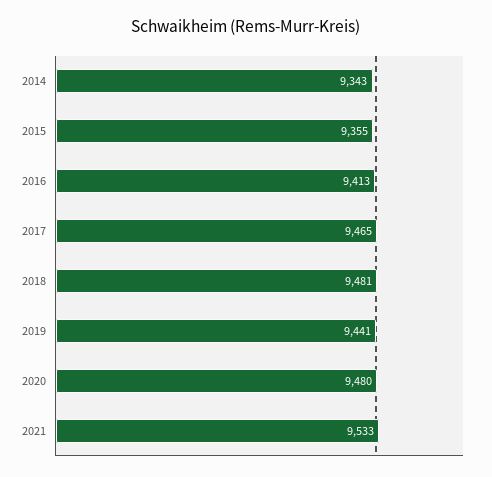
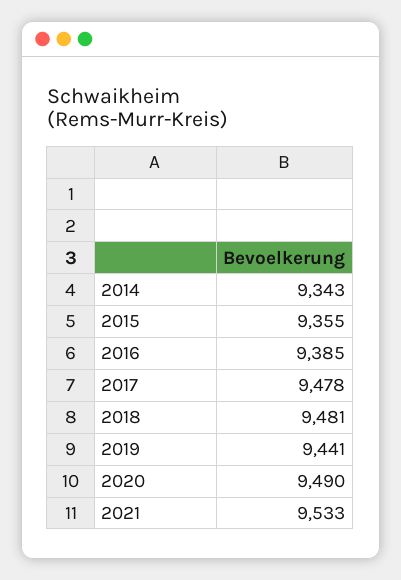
  {
    "2014": 9343,
    "2015": 9355,
-   "2016": 9413,
+   "2016": 9385,
-   "2017": 9465,
+   "2017": 9478,
    "2018": 9481,
    "2019": 9441,
-   "2020": 9480,
+   "2020": 9490,
    "2021": 9533
  }

